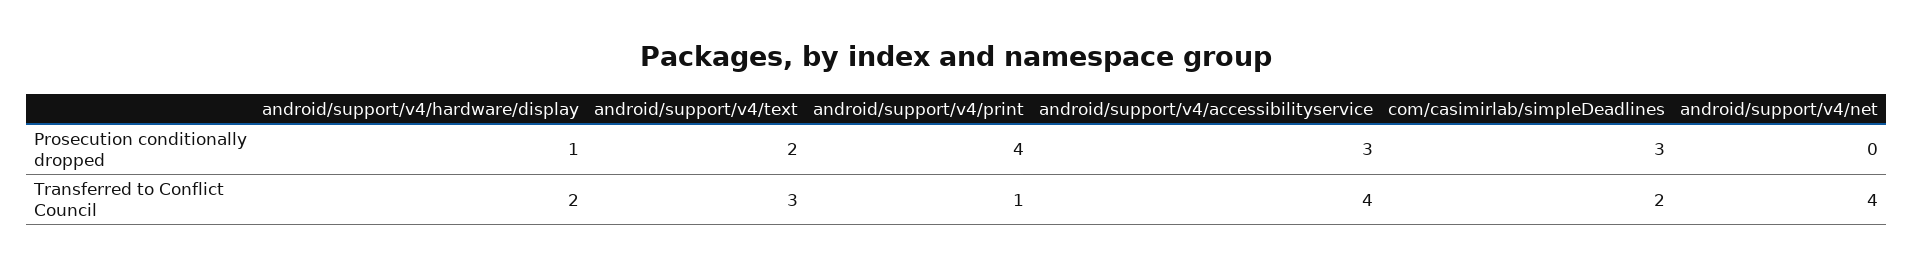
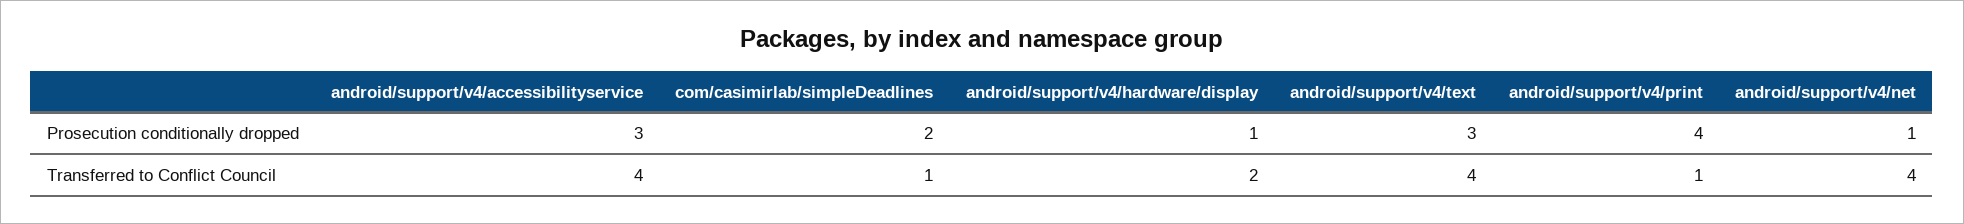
  {
    "android/support/v4/hardware/display": {
      "Prosecution conditionally dropped": 1,
      "Transferred to Conflict Council": 2
    },
    "android/support/v4/text": {
-     "Prosecution conditionally dropped": 2,
+     "Prosecution conditionally dropped": 3,
-     "Transferred to Conflict Council": 3
+     "Transferred to Conflict Council": 4
    },
    "android/support/v4/print": {
      "Prosecution conditionally dropped": 4,
      "Transferred to Conflict Council": 1
    },
    "android/support/v4/accessibilityservice": {
      "Prosecution conditionally dropped": 3,
      "Transferred to Conflict Council": 4
    },
    "com/casimirlab/simpleDeadlines": {
-     "Prosecution conditionally dropped": 3,
+     "Prosecution conditionally dropped": 2,
-     "Transferred to Conflict Council": 2
+     "Transferred to Conflict Council": 1
    },
    "android/support/v4/net": {
-     "Prosecution conditionally dropped": 0,
+     "Prosecution conditionally dropped": 1,
      "Transferred to Conflict Council": 4
    }
  }

